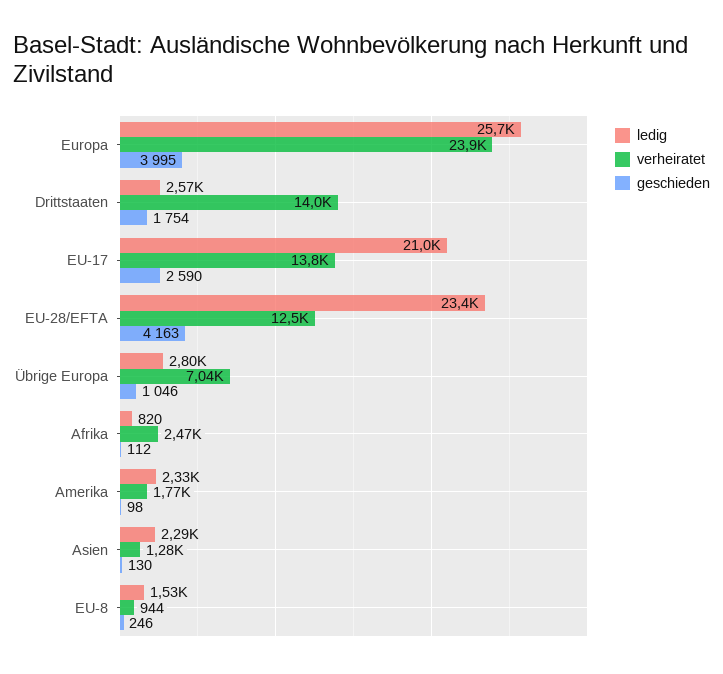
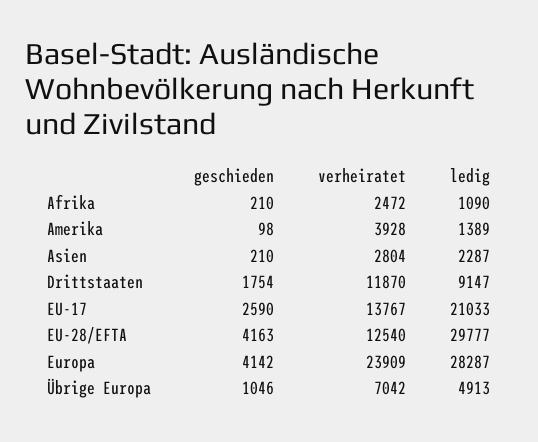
  {
    "ledig": {
-     "Europa": 25700,
+     "Europa": 28287,
-     "Drittstaaten": 2570,
+     "Drittstaaten": 9147,
      "EU-17": 21033,
-     "EU-28/EFTA": 23400,
+     "EU-28/EFTA": 29777,
-     "Übrige Europa": 2800,
+     "Übrige Europa": 4913,
-     "Afrika": 820,
+     "Afrika": 1090,
-     "Amerika": 2330,
+     "Amerika": 1389,
-     "Asien": 2287,
+     "Asien": 2287
-     "EU-8": 1530
    },
    "verheiratet": {
      "Europa": 23909,
-     "Drittstaaten": 14000,
+     "Drittstaaten": 11870,
      "EU-17": 13767,
      "EU-28/EFTA": 12540,
      "Übrige Europa": 7042,
      "Afrika": 2472,
-     "Amerika": 1770,
+     "Amerika": 3928,
-     "Asien": 1280,
+     "Asien": 2804
-     "EU-8": 944
    },
    "geschieden": {
-     "Europa": 3995,
+     "Europa": 4142,
      "Drittstaaten": 1754,
      "EU-17": 2590,
      "EU-28/EFTA": 4163,
      "Übrige Europa": 1046,
-     "Afrika": 112,
+     "Afrika": 210,
      "Amerika": 98,
-     "Asien": 130,
+     "Asien": 210
-     "EU-8": 246
    }
  }

